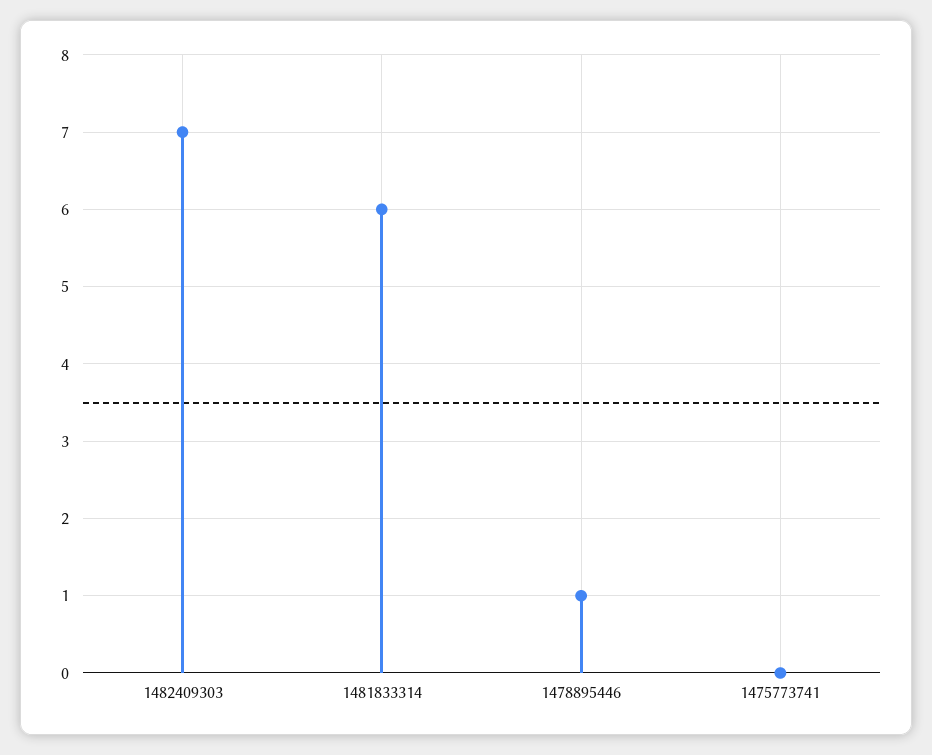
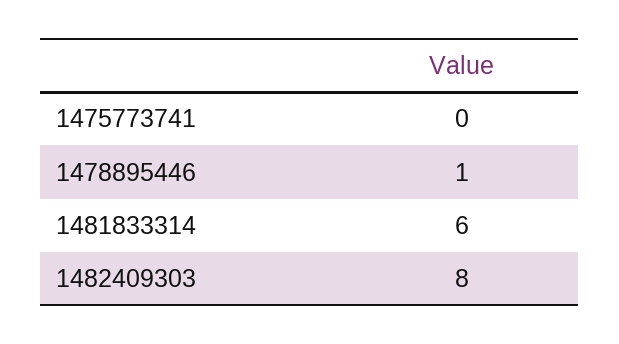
  {
-   "1482409303": 7,
+   "1482409303": 8,
    "1481833314": 6,
    "1478895446": 1,
    "1475773741": 0
  }

